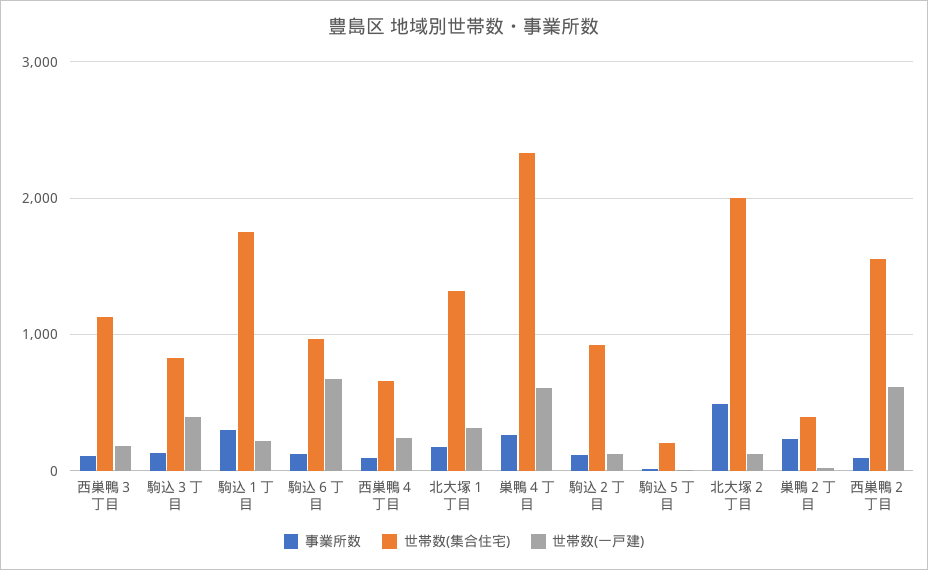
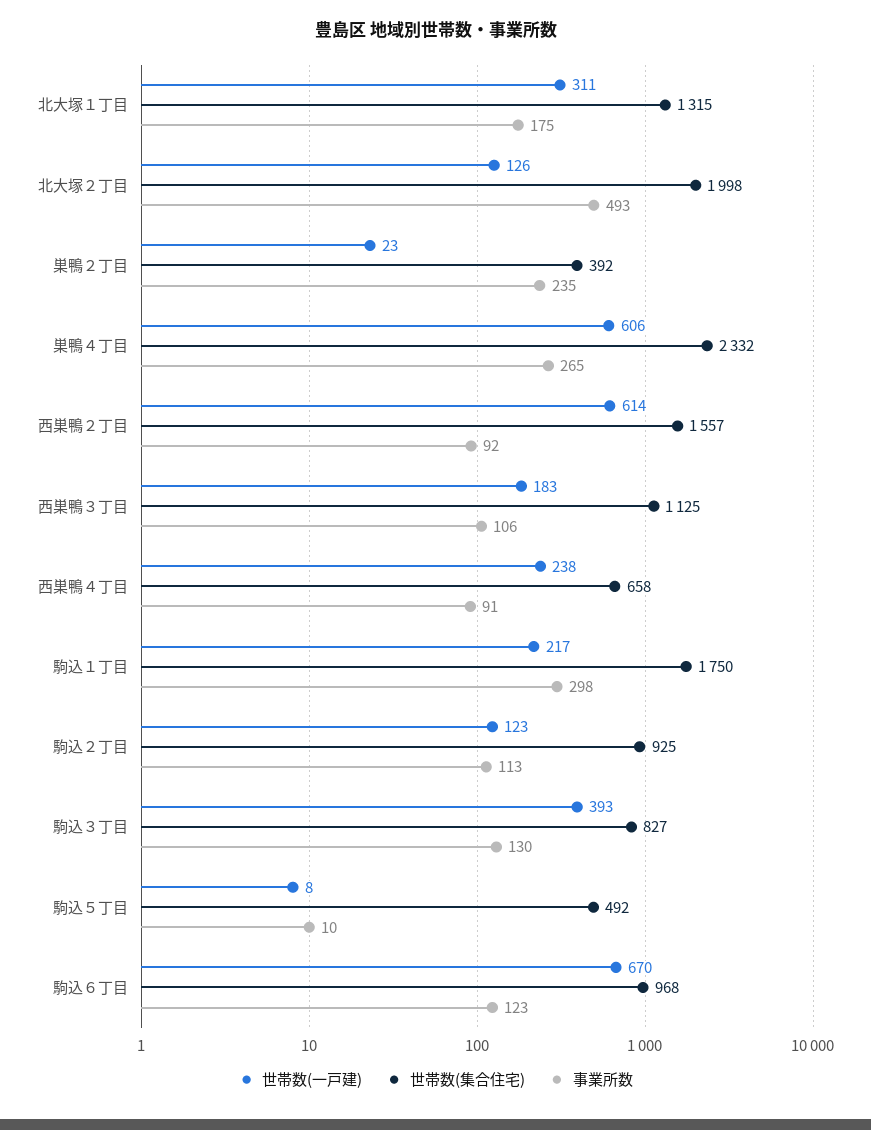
  {
    "事業所数": {
      "西巣鴨３丁目": 106,
      "駒込３丁目": 130,
      "駒込１丁目": 298,
      "駒込６丁目": 123,
      "西巣鴨４丁目": 91,
      "北大塚１丁目": 175,
      "巣鴨４丁目": 265,
      "駒込２丁目": 113,
      "駒込５丁目": 10,
      "北大塚２丁目": 493,
      "巣鴨２丁目": 235,
      "西巣鴨２丁目": 92
    },
    "世帯数(集合住宅)": {
      "西巣鴨３丁目": 1125,
      "駒込３丁目": 827,
      "駒込１丁目": 1750,
      "駒込６丁目": 968,
      "西巣鴨４丁目": 658,
      "北大塚１丁目": 1315,
      "巣鴨４丁目": 2332,
      "駒込２丁目": 925,
-     "駒込５丁目": 200,
+     "駒込５丁目": 492,
      "北大塚２丁目": 1998,
      "巣鴨２丁目": 392,
      "西巣鴨２丁目": 1557
    },
    "世帯数(一戸建)": {
      "西巣鴨３丁目": 183,
      "駒込３丁目": 393,
      "駒込１丁目": 217,
      "駒込６丁目": 670,
      "西巣鴨４丁目": 238,
      "北大塚１丁目": 311,
      "巣鴨４丁目": 606,
      "駒込２丁目": 123,
      "駒込５丁目": 8,
      "北大塚２丁目": 126,
      "巣鴨２丁目": 23,
      "西巣鴨２丁目": 614
    }
  }

